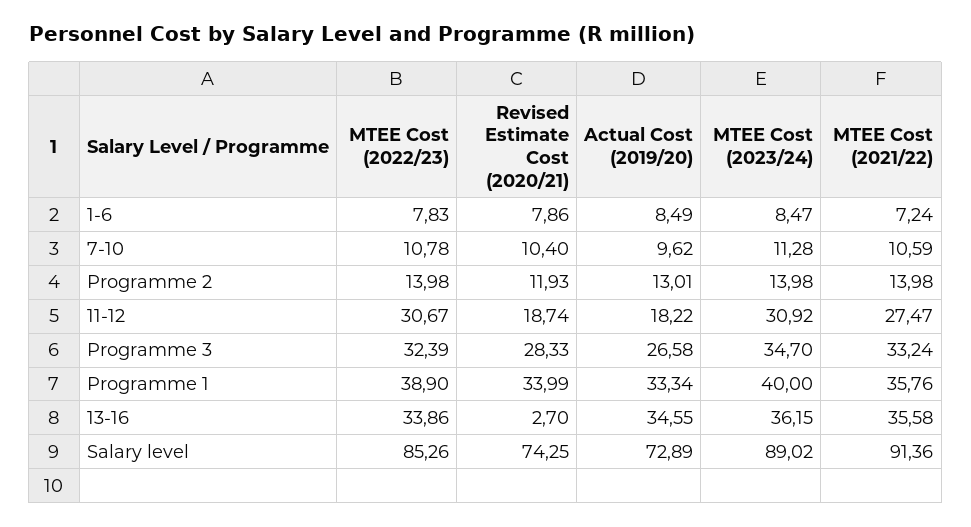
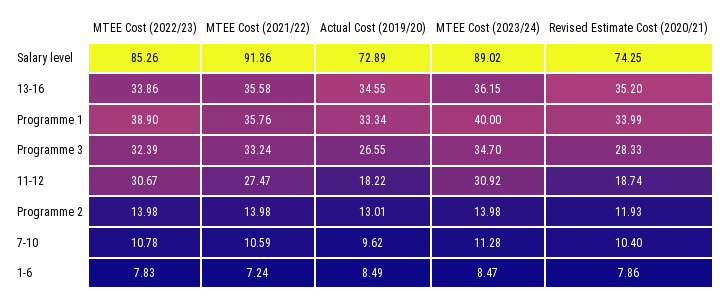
  {
    "MTEE Cost (2022/23)": {
      "1-6": 7.83,
      "7-10": 10.78,
      "Programme 2": 13.98,
      "11-12": 30.67,
      "Programme 3": 32.39,
      "Programme 1": 38.9,
      "13-16": 33.86,
      "Salary level": 85.26
    },
    "Revised Estimate Cost (2020/21)": {
      "1-6": 7.86,
      "7-10": 10.4,
      "Programme 2": 11.93,
      "11-12": 18.74,
      "Programme 3": 28.33,
      "Programme 1": 33.99,
-     "13-16": 2.7,
+     "13-16": 35.2,
      "Salary level": 74.25
    },
    "Actual Cost (2019/20)": {
      "1-6": 8.49,
      "7-10": 9.62,
      "Programme 2": 13.01,
      "11-12": 18.22,
-     "Programme 3": 26.58,
+     "Programme 3": 26.55,
      "Programme 1": 33.34,
      "13-16": 34.55,
      "Salary level": 72.89
    },
    "MTEE Cost (2023/24)": {
      "1-6": 8.47,
      "7-10": 11.28,
      "Programme 2": 13.98,
      "11-12": 30.92,
      "Programme 3": 34.7,
      "Programme 1": 40,
      "13-16": 36.15,
      "Salary level": 89.02
    },
    "MTEE Cost (2021/22)": {
      "1-6": 7.24,
      "7-10": 10.59,
      "Programme 2": 13.98,
      "11-12": 27.47,
      "Programme 3": 33.24,
      "Programme 1": 35.76,
      "13-16": 35.58,
      "Salary level": 91.36
    }
  }

